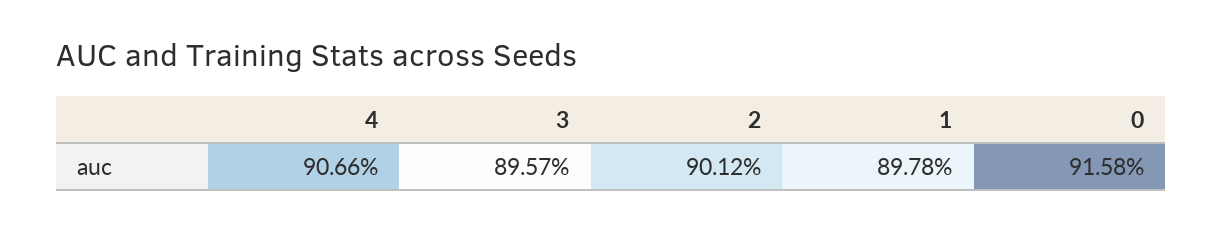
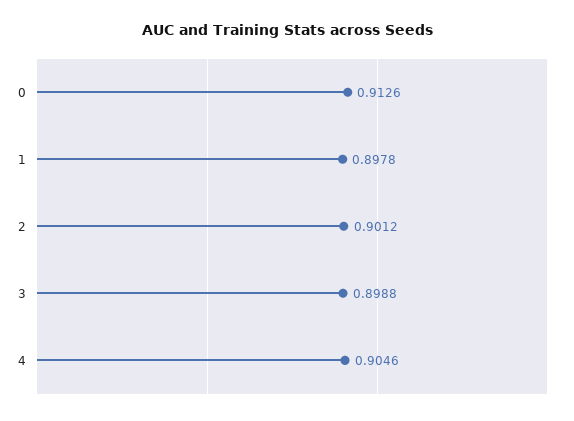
  {
-   "4": 0.9066,
+   "4": 0.9046,
-   "3": 0.8957,
+   "3": 0.8988,
    "2": 0.9012,
    "1": 0.8978,
-   "0": 0.9158
+   "0": 0.9126
  }

